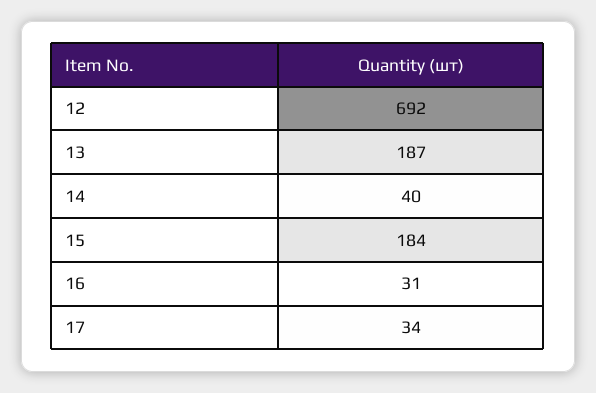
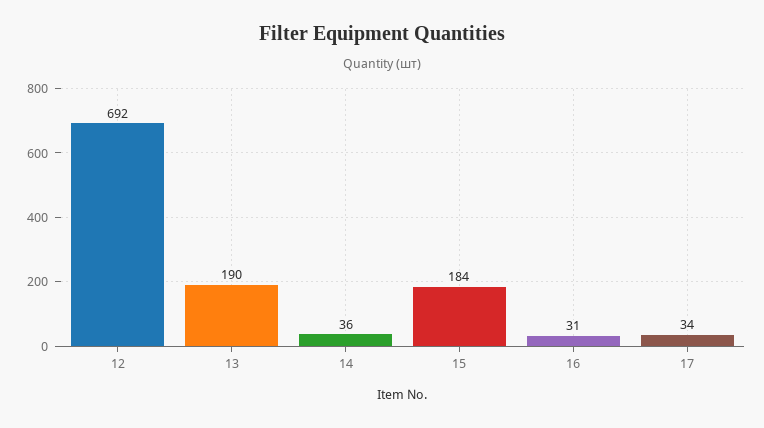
  {
    "12": 692,
-   "13": 187,
+   "13": 190,
-   "14": 40,
+   "14": 36,
    "15": 184,
    "16": 31,
    "17": 34
  }

